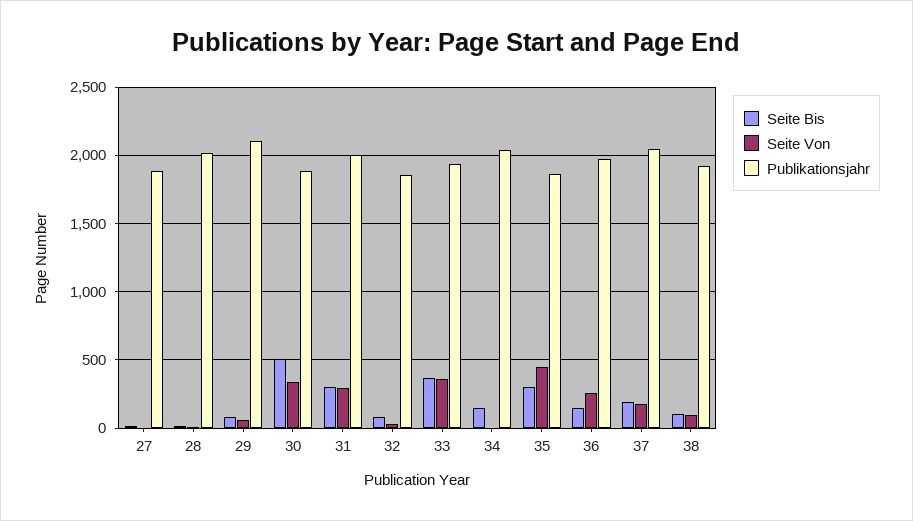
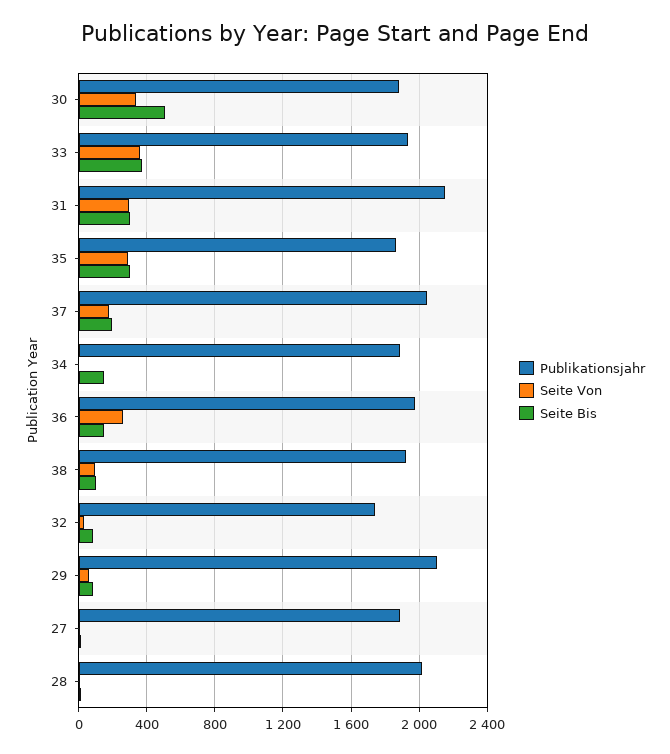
  {
    "Seite Bis": {
      "27": 0,
      "28": 0,
      "29": 100,
      "30": 500,
      "31": 300,
      "32": 100,
      "33": 350,
      "34": 150,
      "35": 300,
      "36": 150,
      "37": 200,
      "38": 100
    },
    "Seite Von": {
      "27": 0,
      "28": 0,
      "29": 50,
      "30": 350,
      "31": 300,
      "32": 50,
      "33": 350,
      "34": 0,
-     "35": 450,
+     "35": 300,
      "36": 250,
      "37": 200,
      "38": 100
    },
    "Publikationsjahr": {
      "27": 1900,
      "28": 2000,
      "29": 2100,
      "30": 1900,
-     "31": 2000,
+     "31": 2150,
-     "32": 1850,
+     "32": 1750,
      "33": 1950,
-     "34": 2050,
+     "34": 1900,
      "35": 1850,
      "36": 1950,
      "37": 2050,
      "38": 1950
    }
  }

